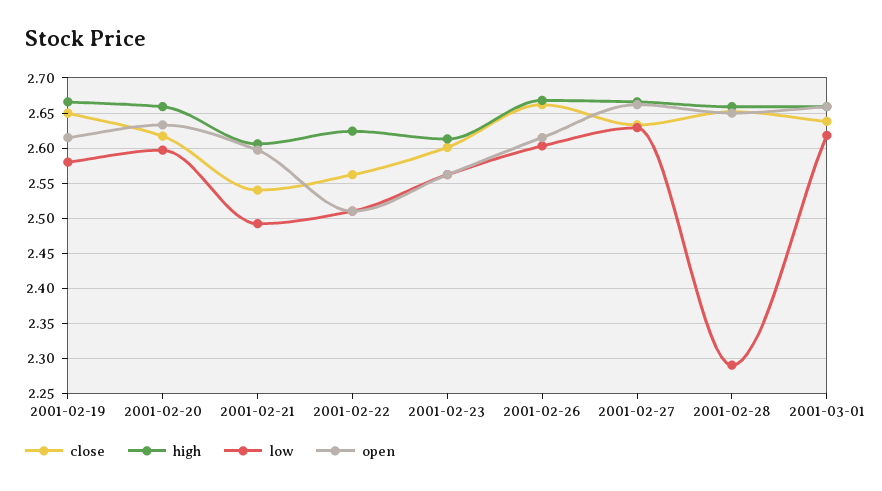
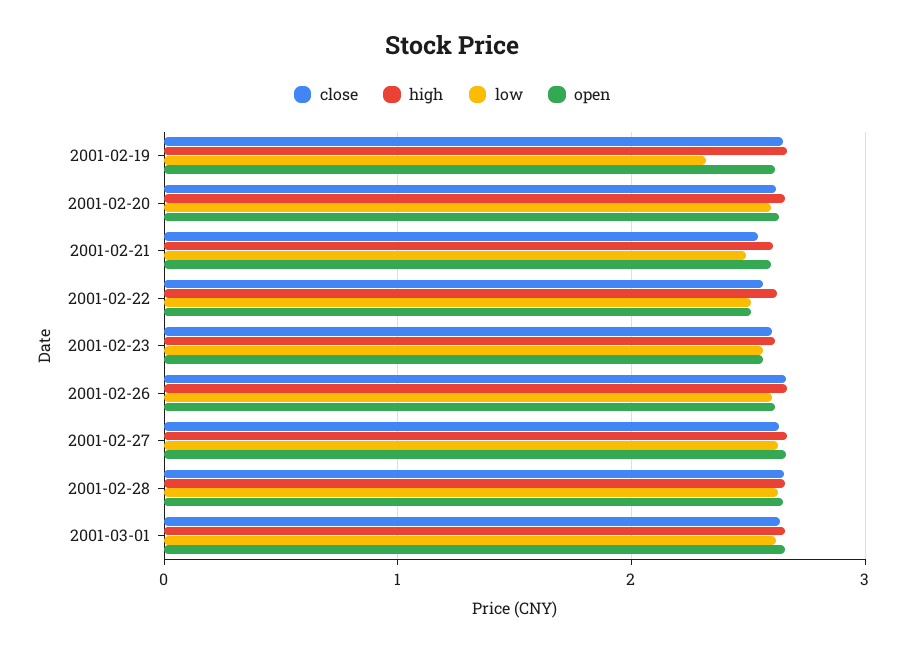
  {
    "close": {
      "2001-02-19": 2.65,
      "2001-02-20": 2.62,
      "2001-02-21": 2.54,
      "2001-02-22": 2.56,
      "2001-02-23": 2.6,
      "2001-02-26": 2.66,
      "2001-02-27": 2.63,
      "2001-02-28": 2.65,
      "2001-03-01": 2.64
    },
    "high": {
      "2001-02-19": 2.67,
      "2001-02-20": 2.66,
      "2001-02-21": 2.61,
      "2001-02-22": 2.62,
      "2001-02-23": 2.61,
      "2001-02-26": 2.67,
      "2001-02-27": 2.67,
      "2001-02-28": 2.66,
      "2001-03-01": 2.66
    },
    "low": {
-     "2001-02-19": 2.58,
+     "2001-02-19": 2.3,
      "2001-02-20": 2.6,
      "2001-02-21": 2.49,
      "2001-02-22": 2.51,
      "2001-02-23": 2.56,
      "2001-02-26": 2.6,
      "2001-02-27": 2.63,
-     "2001-02-28": 2.29,
+     "2001-02-28": 2.6,
      "2001-03-01": 2.62
    },
    "open": {
      "2001-02-19": 2.62,
      "2001-02-20": 2.63,
      "2001-02-21": 2.6,
      "2001-02-22": 2.51,
      "2001-02-23": 2.56,
      "2001-02-26": 2.62,
      "2001-02-27": 2.66,
      "2001-02-28": 2.65,
      "2001-03-01": 2.66
    }
  }

